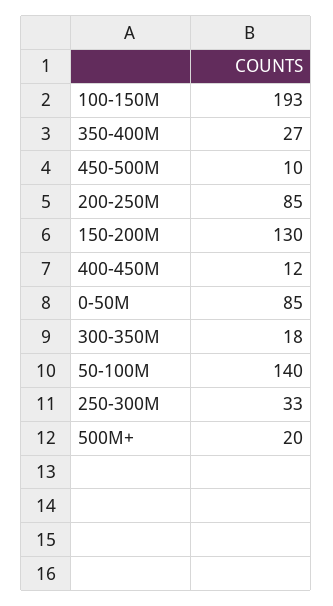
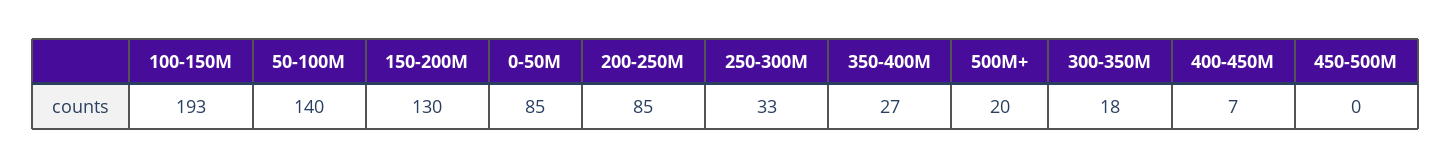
  {
    "100-150M": 193,
    "350-400M": 27,
-   "450-500M": 10,
+   "450-500M": 0,
    "200-250M": 85,
    "150-200M": 130,
-   "400-450M": 12,
+   "400-450M": 7,
    "0-50M": 85,
    "300-350M": 18,
    "50-100M": 140,
    "250-300M": 33,
    "500M+": 20
  }

